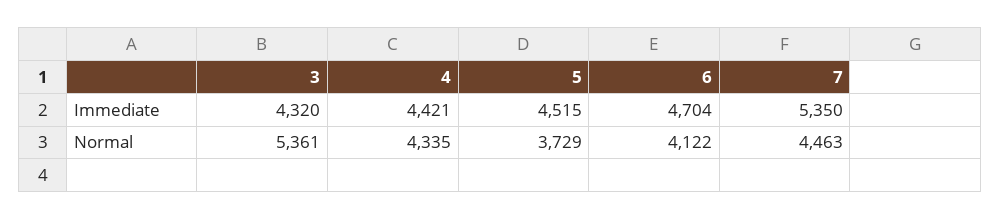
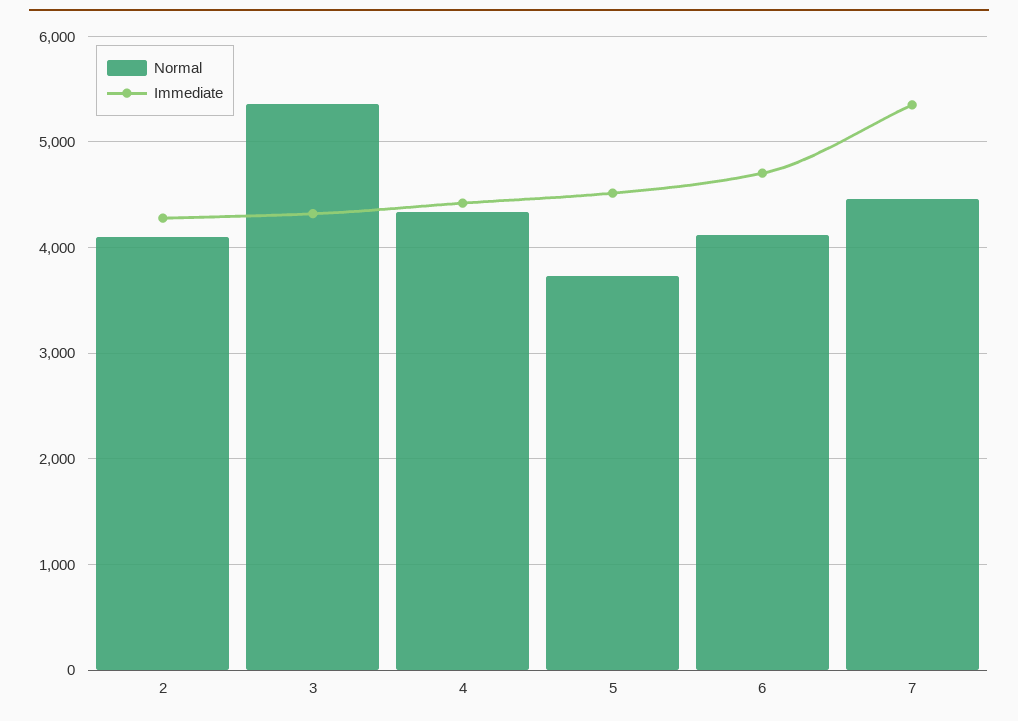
  {
    "Immediate": {
      "3": 4320,
      "4": 4421,
      "5": 4515,
      "6": 4704,
-     "7": 5350
+     "7": 5350,
+     "2": 4300
    },
    "Normal": {
      "3": 5361,
      "4": 4335,
      "5": 3729,
      "6": 4122,
-     "7": 4463
+     "7": 4463,
+     "2": 4100
    }
  }

